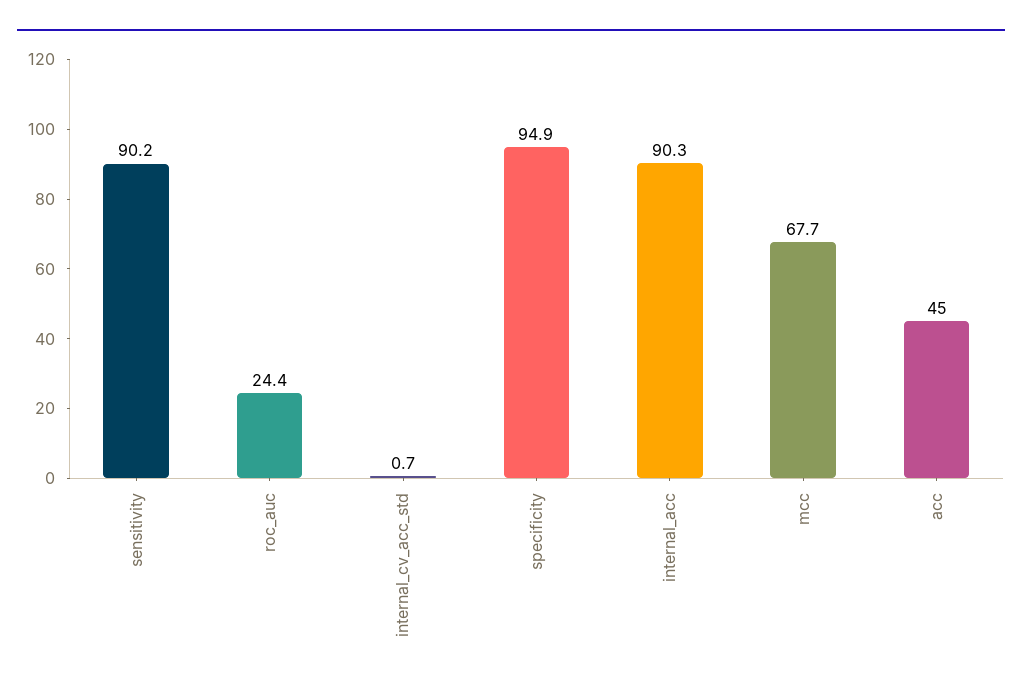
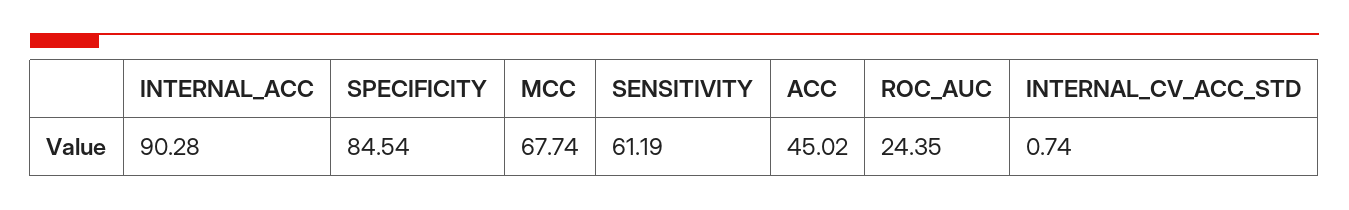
  {
-   "sensitivity": 90.2,
+   "sensitivity": 61.19,
    "roc_auc": 24.35,
    "internal_cv_acc_std": 0.74,
-   "specificity": 94.9,
+   "specificity": 84.54,
    "internal_acc": 90.28,
    "mcc": 67.74,
    "acc": 45.02
  }

